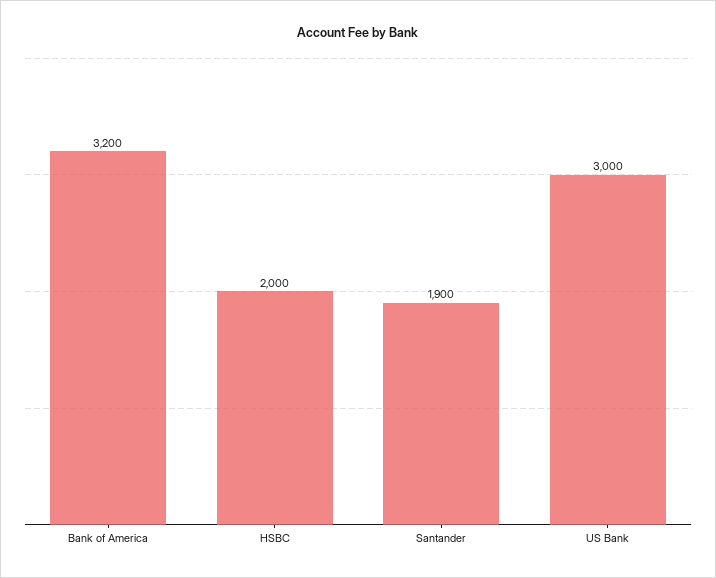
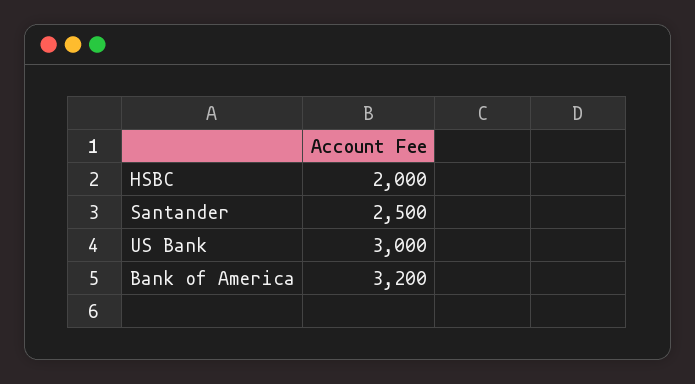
  {
    "Bank of America": 3200,
    "HSBC": 2000,
-   "Santander": 1900,
+   "Santander": 2500,
    "US Bank": 3000
  }

